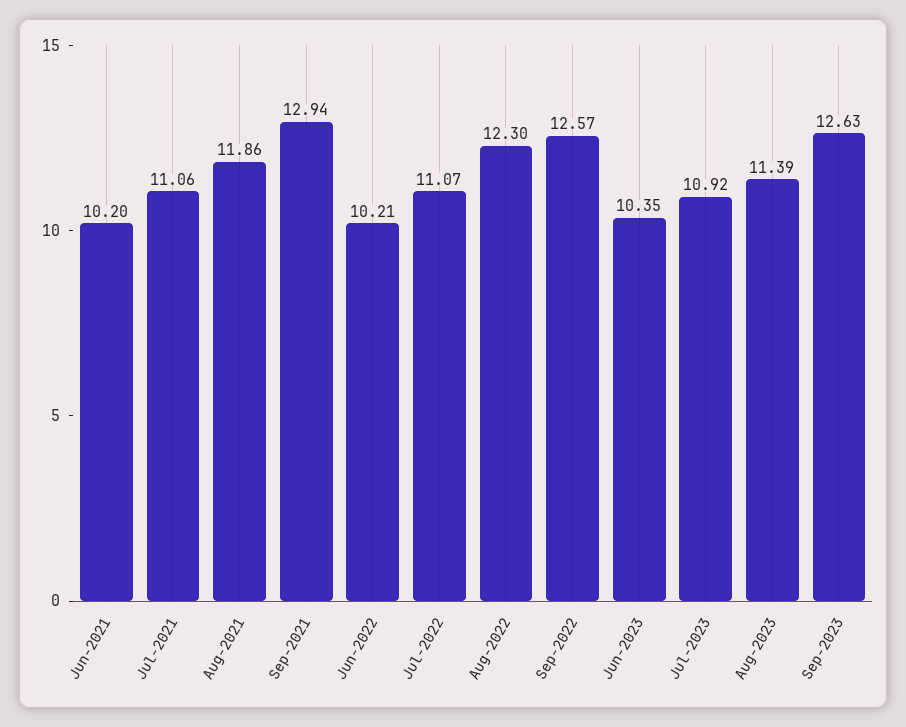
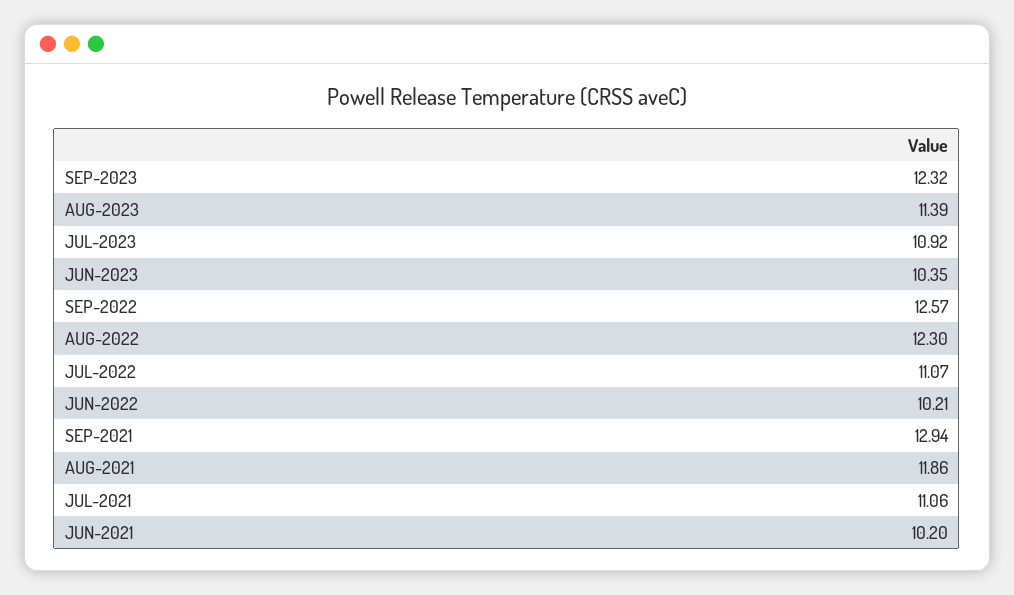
  {
    "Jun-2021": 10.2,
    "Jul-2021": 11.06,
    "Aug-2021": 11.86,
    "Sep-2021": 12.94,
    "Jun-2022": 10.21,
    "Jul-2022": 11.07,
    "Aug-2022": 12.3,
    "Sep-2022": 12.57,
    "Jun-2023": 10.35,
    "Jul-2023": 10.92,
    "Aug-2023": 11.39,
-   "Sep-2023": 12.63
+   "Sep-2023": 12.32
  }

